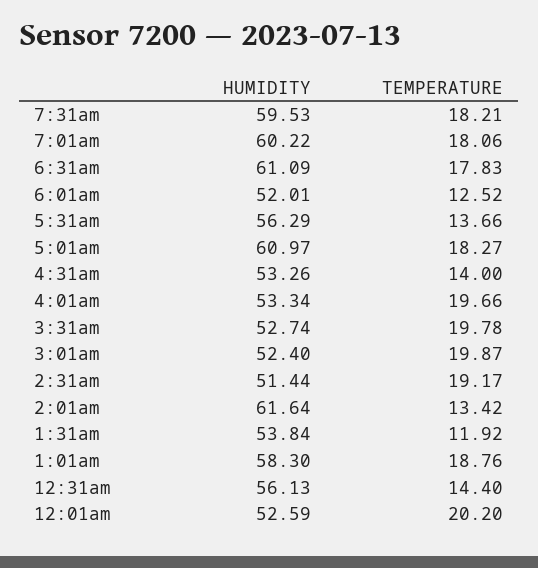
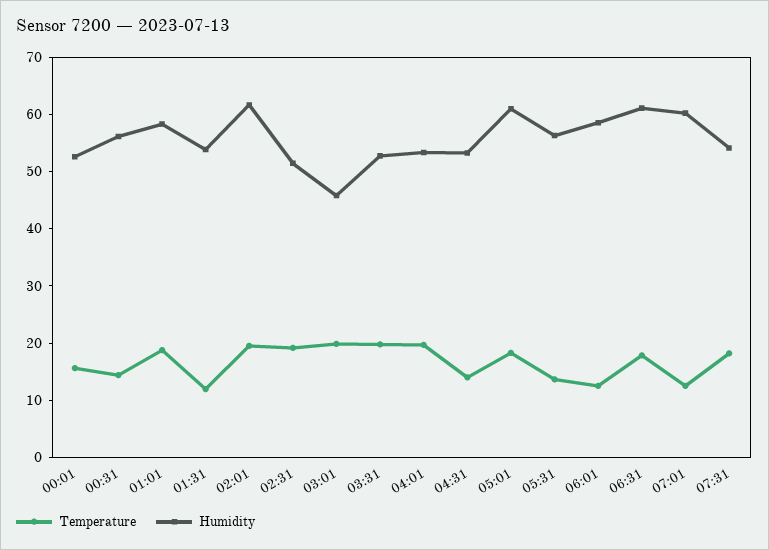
  {
    "HUMIDITY": {
-     "7:31am": 59.53,
+     "7:31am": 54,
      "7:01am": 60.22,
      "6:31am": 61.09,
-     "6:01am": 52.01,
+     "6:01am": 58,
      "5:31am": 56.29,
      "5:01am": 60.97,
      "4:31am": 53.26,
      "4:01am": 53.34,
      "3:31am": 52.74,
-     "3:01am": 52.4,
+     "3:01am": 46,
      "2:31am": 51.44,
      "2:01am": 61.64,
      "1:31am": 53.84,
      "1:01am": 58.3,
      "12:31am": 56.13,
      "12:01am": 52.59
    },
    "TEMPERATURE": {
      "7:31am": 18.21,
-     "7:01am": 18.06,
+     "7:01am": 12,
      "6:31am": 17.83,
      "6:01am": 12.52,
      "5:31am": 13.66,
      "5:01am": 18.27,
      "4:31am": 14,
      "4:01am": 19.66,
      "3:31am": 19.78,
      "3:01am": 19.87,
      "2:31am": 19.17,
-     "2:01am": 13.42,
+     "2:01am": 20,
      "1:31am": 11.92,
      "1:01am": 18.76,
      "12:31am": 14.4,
-     "12:01am": 20.2
+     "12:01am": 16
    }
  }

